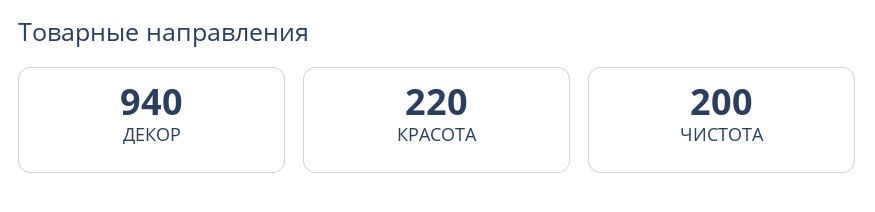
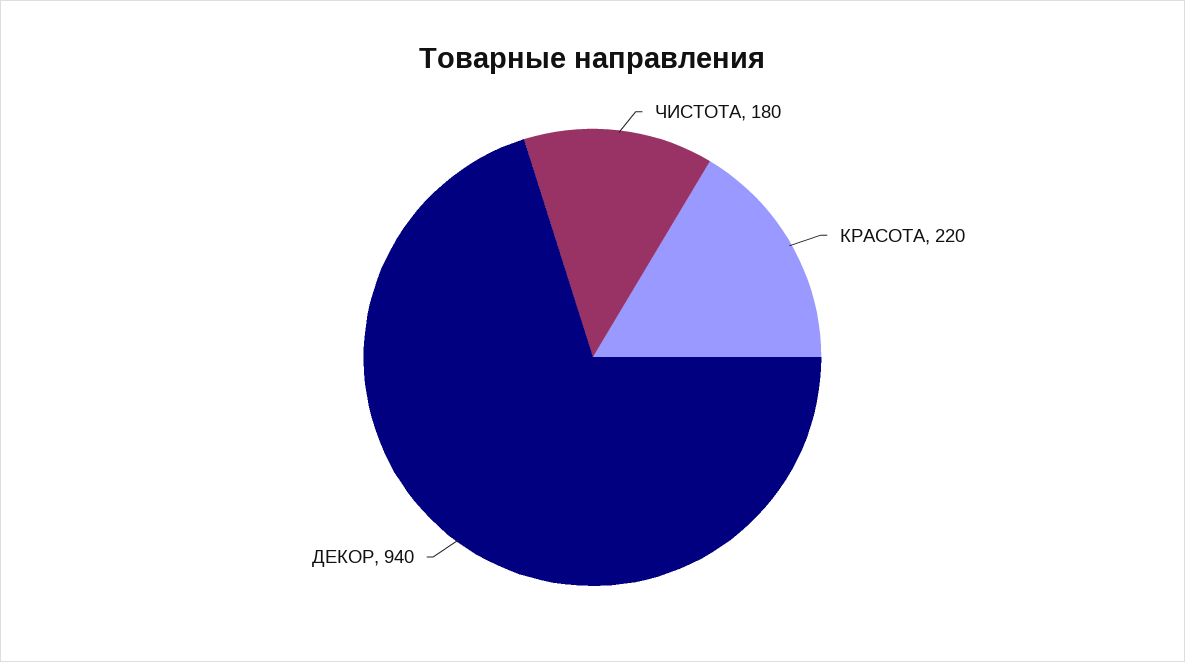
  {
    "ДЕКОР": 940,
    "КРАСОТА": 220,
-   "ЧИСТОТА": 200
+   "ЧИСТОТА": 180
  }

